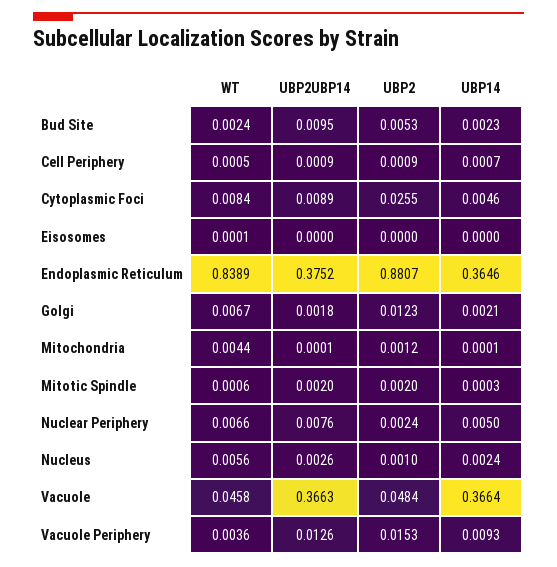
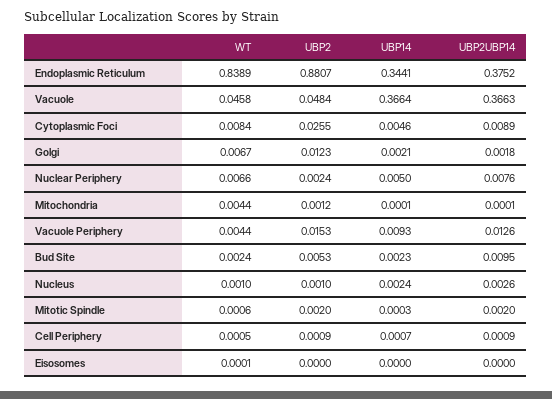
  {
    "WT": {
      "Bud Site": 0.0024,
      "Cell Periphery": 0.0005,
      "Cytoplasmic Foci": 0.0084,
      "Eisosomes": 0.0001,
      "Endoplasmic Reticulum": 0.8389,
      "Golgi": 0.0067,
      "Mitochondria": 0.0044,
      "Mitotic Spindle": 0.0006,
      "Nuclear Periphery": 0.0066,
-     "Nucleus": 0.0056,
+     "Nucleus": 0.001,
      "Vacuole": 0.0458,
-     "Vacuole Periphery": 0.0036
+     "Vacuole Periphery": 0.0044
    },
    "UBP2UBP14": {
      "Bud Site": 0.0095,
      "Cell Periphery": 0.0009,
      "Cytoplasmic Foci": 0.0089,
      "Eisosomes": 0,
      "Endoplasmic Reticulum": 0.3752,
      "Golgi": 0.0018,
      "Mitochondria": 0.0001,
      "Mitotic Spindle": 0.002,
      "Nuclear Periphery": 0.0076,
      "Nucleus": 0.0026,
      "Vacuole": 0.3663,
      "Vacuole Periphery": 0.0126
    },
    "UBP2": {
      "Bud Site": 0.0053,
      "Cell Periphery": 0.0009,
      "Cytoplasmic Foci": 0.0255,
      "Eisosomes": 0,
      "Endoplasmic Reticulum": 0.8807,
      "Golgi": 0.0123,
      "Mitochondria": 0.0012,
      "Mitotic Spindle": 0.002,
      "Nuclear Periphery": 0.0024,
      "Nucleus": 0.001,
      "Vacuole": 0.0484,
      "Vacuole Periphery": 0.0153
    },
    "UBP14": {
      "Bud Site": 0.0023,
      "Cell Periphery": 0.0007,
      "Cytoplasmic Foci": 0.0046,
      "Eisosomes": 0,
-     "Endoplasmic Reticulum": 0.3646,
+     "Endoplasmic Reticulum": 0.3441,
      "Golgi": 0.0021,
      "Mitochondria": 0.0001,
      "Mitotic Spindle": 0.0003,
      "Nuclear Periphery": 0.005,
      "Nucleus": 0.0024,
      "Vacuole": 0.3664,
      "Vacuole Periphery": 0.0093
    }
  }

